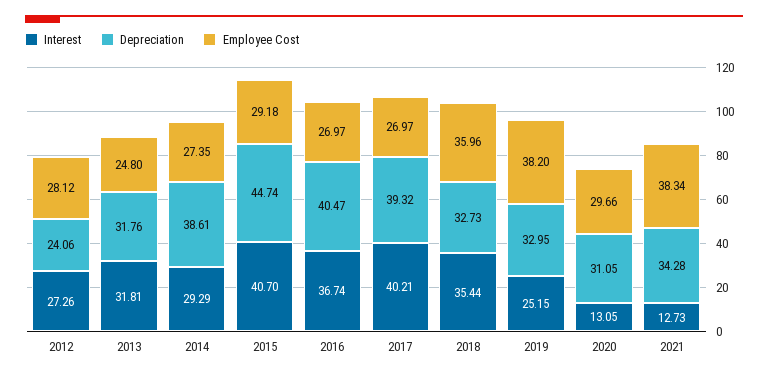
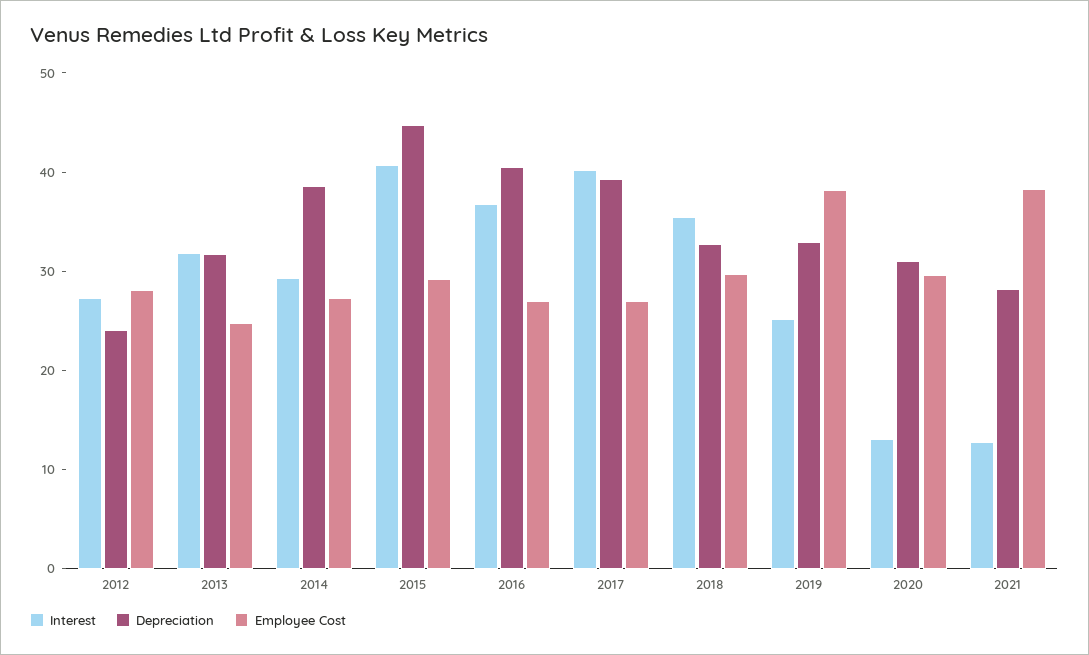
  {
    "Interest": {
      "2012": 27.26,
      "2013": 31.81,
      "2014": 29.29,
      "2015": 40.7,
      "2016": 36.74,
      "2017": 40.21,
      "2018": 35.44,
      "2019": 25.15,
      "2020": 13.05,
      "2021": 12.73
    },
    "Depreciation": {
      "2012": 24.06,
      "2013": 31.76,
      "2014": 38.61,
      "2015": 44.74,
      "2016": 40.47,
      "2017": 39.32,
      "2018": 32.73,
      "2019": 32.95,
      "2020": 31.05,
-     "2021": 34.28
+     "2021": 28
    },
    "Employee Cost": {
      "2012": 28.12,
      "2013": 24.8,
      "2014": 27.35,
      "2015": 29.18,
      "2016": 26.97,
      "2017": 26.97,
-     "2018": 35.96,
+     "2018": 30,
      "2019": 38.2,
      "2020": 29.66,
      "2021": 38.34
    }
  }

